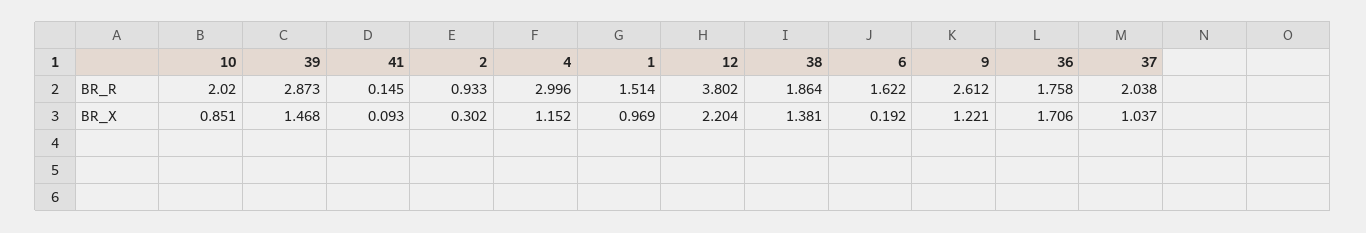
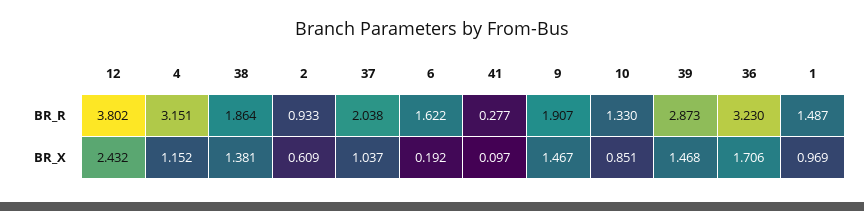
  {
    "10": {
-     "BR_R": 2.02,
+     "BR_R": 1.33,
      "BR_X": 0.851
    },
    "39": {
      "BR_R": 2.873,
      "BR_X": 1.468
    },
    "41": {
-     "BR_R": 0.145,
+     "BR_R": 0.277,
-     "BR_X": 0.093
+     "BR_X": 0.097
    },
    "2": {
      "BR_R": 0.933,
-     "BR_X": 0.302
+     "BR_X": 0.609
    },
    "4": {
-     "BR_R": 2.996,
+     "BR_R": 3.151,
      "BR_X": 1.152
    },
    "1": {
-     "BR_R": 1.514,
+     "BR_R": 1.487,
      "BR_X": 0.969
    },
    "12": {
      "BR_R": 3.802,
-     "BR_X": 2.204
+     "BR_X": 2.432
    },
    "38": {
      "BR_R": 1.864,
      "BR_X": 1.381
    },
    "6": {
      "BR_R": 1.622,
      "BR_X": 0.192
    },
    "9": {
-     "BR_R": 2.612,
+     "BR_R": 1.907,
-     "BR_X": 1.221
+     "BR_X": 1.467
    },
    "36": {
-     "BR_R": 1.758,
+     "BR_R": 3.23,
      "BR_X": 1.706
    },
    "37": {
      "BR_R": 2.038,
      "BR_X": 1.037
    }
  }

